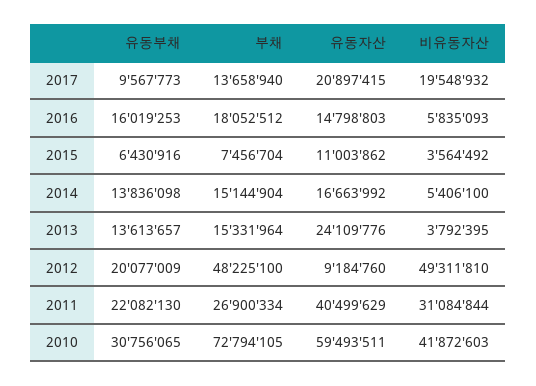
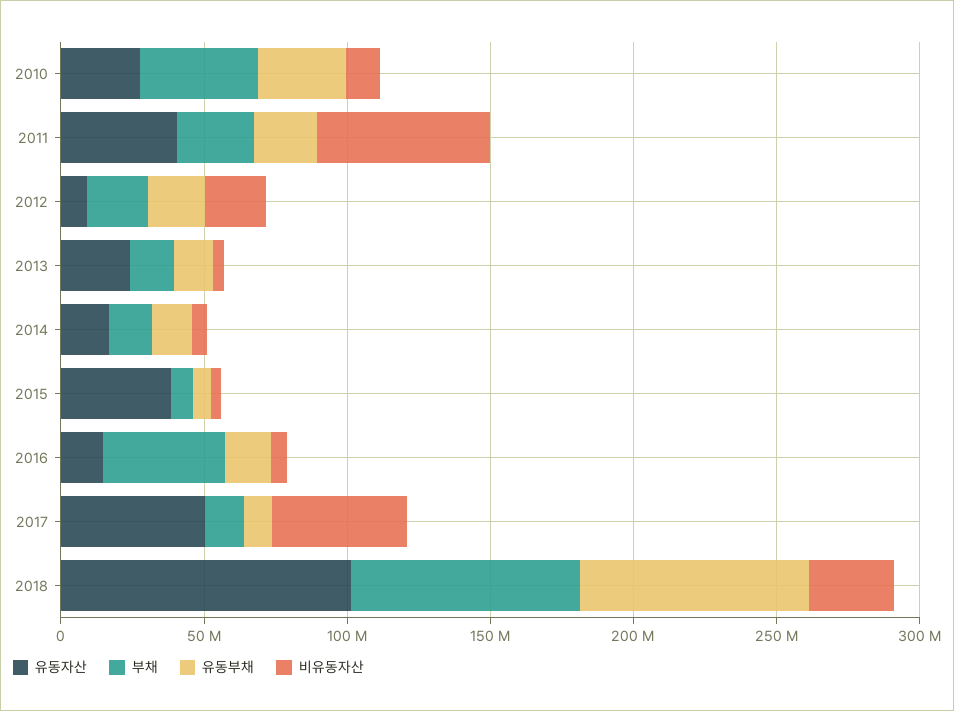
  {
    "유동부채": {
      "2017": 9567773,
      "2016": 16019253,
      "2015": 6430916,
      "2014": 13836098,
      "2013": 13613657,
      "2012": 20077009,
      "2011": 22082130,
-     "2010": 30756065
+     "2010": 30756065,
+     "2018": 80000000
    },
    "부채": {
      "2017": 13658940,
-     "2016": 18052512,
+     "2016": 40000000,
      "2015": 7456704,
      "2014": 15144904,
      "2013": 15331964,
-     "2012": 48225100,
+     "2012": 20000000,
      "2011": 26900334,
-     "2010": 72794105
+     "2010": 40000000,
+     "2018": 80000000
    },
    "유동자산": {
-     "2017": 20897415,
+     "2017": 50000000,
      "2016": 14798803,
-     "2015": 11003862,
+     "2015": 40000000,
      "2014": 16663992,
      "2013": 24109776,
      "2012": 9184760,
      "2011": 40499629,
-     "2010": 59493511
+     "2010": 30000000,
+     "2018": 100000000
    },
    "비유동자산": {
-     "2017": 19548932,
+     "2017": 50000000,
      "2016": 5835093,
      "2015": 3564492,
      "2014": 5406100,
      "2013": 3792395,
-     "2012": 49311810,
+     "2012": 20000000,
-     "2011": 31084844,
+     "2011": 60000000,
-     "2010": 41872603
+     "2010": 10000000,
+     "2018": 30000000
    }
  }

